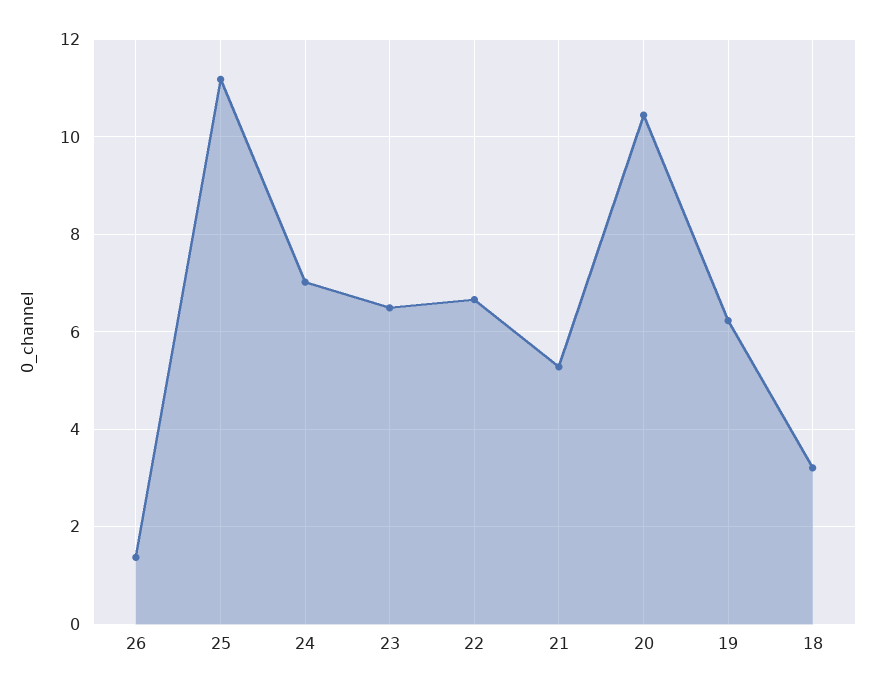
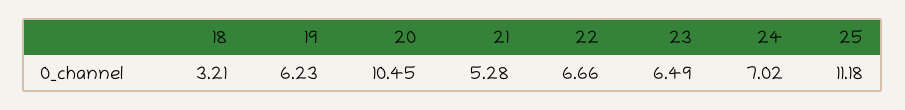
  {
-   "26": 1.4,
    "25": 11.18,
    "24": 7.02,
    "23": 6.49,
    "22": 6.66,
    "21": 5.28,
    "20": 10.45,
    "19": 6.23,
    "18": 3.21
  }

